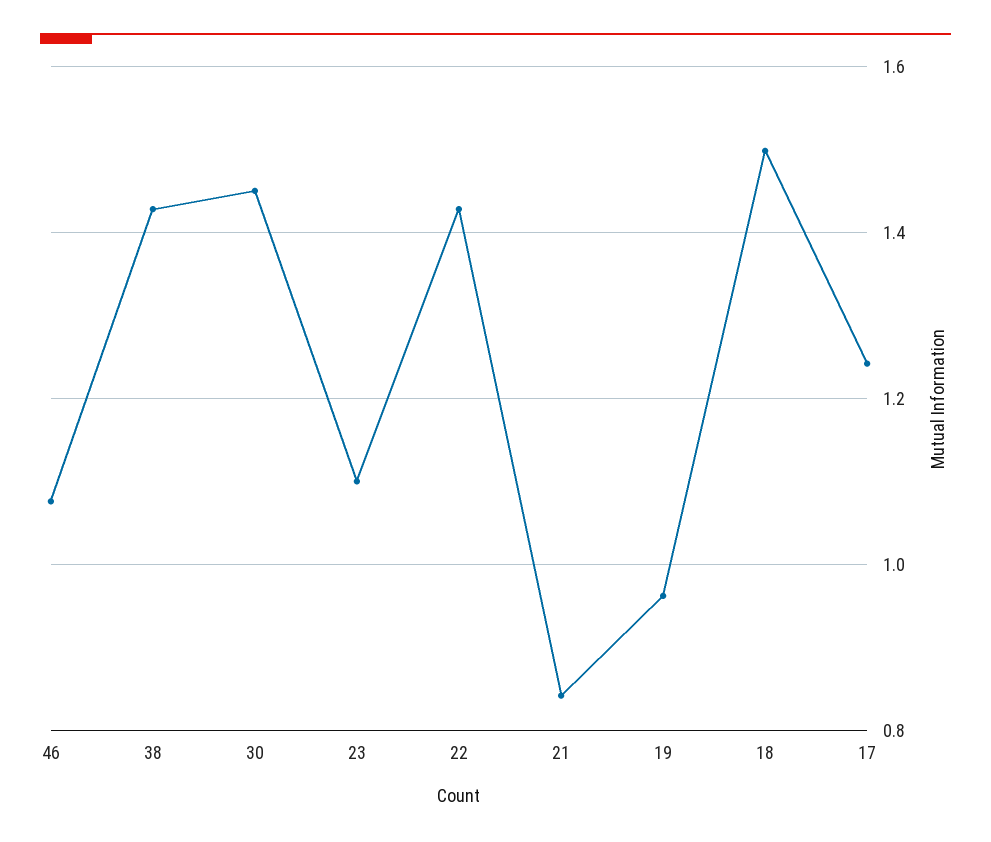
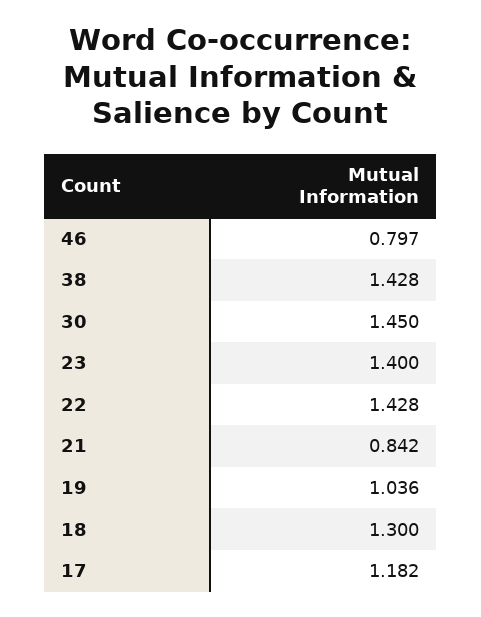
  {
-   "46": 1.08,
+   "46": 0.797,
    "38": 1.428,
    "30": 1.45,
-   "23": 1.1,
+   "23": 1.4,
    "22": 1.428,
    "21": 0.842,
-   "19": 0.96,
+   "19": 1.036,
-   "18": 1.5,
+   "18": 1.3,
-   "17": 1.24
+   "17": 1.182
  }

